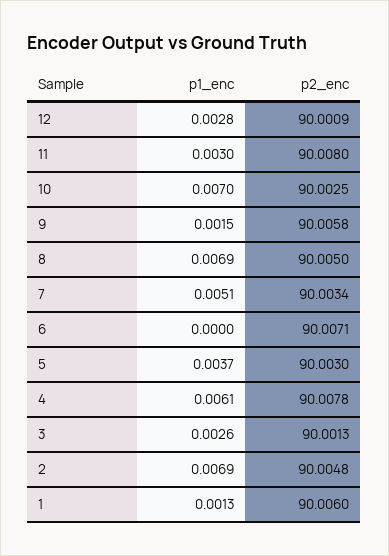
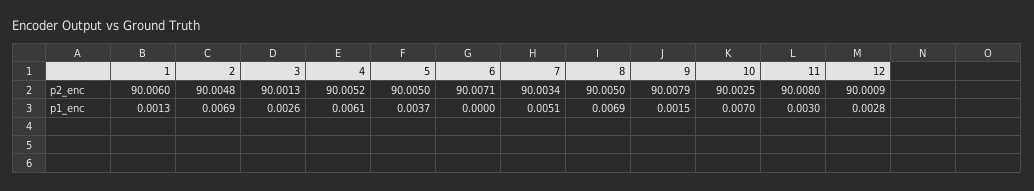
  {
    "p1_enc": {
      "12": 0.0028,
      "11": 0.003,
      "10": 0.007,
      "9": 0.0015,
      "8": 0.0069,
      "7": 0.0051,
      "6": 0,
      "5": 0.0037,
      "4": 0.0061,
      "3": 0.0026,
      "2": 0.0069,
      "1": 0.0013
    },
    "p2_enc": {
      "12": 90.0009,
      "11": 90.008,
      "10": 90.0025,
-     "9": 90.0058,
+     "9": 90.0079,
      "8": 90.005,
      "7": 90.0034,
      "6": 90.0071,
-     "5": 90.003,
+     "5": 90.005,
-     "4": 90.0078,
+     "4": 90.0052,
      "3": 90.0013,
      "2": 90.0048,
      "1": 90.006
    }
  }

